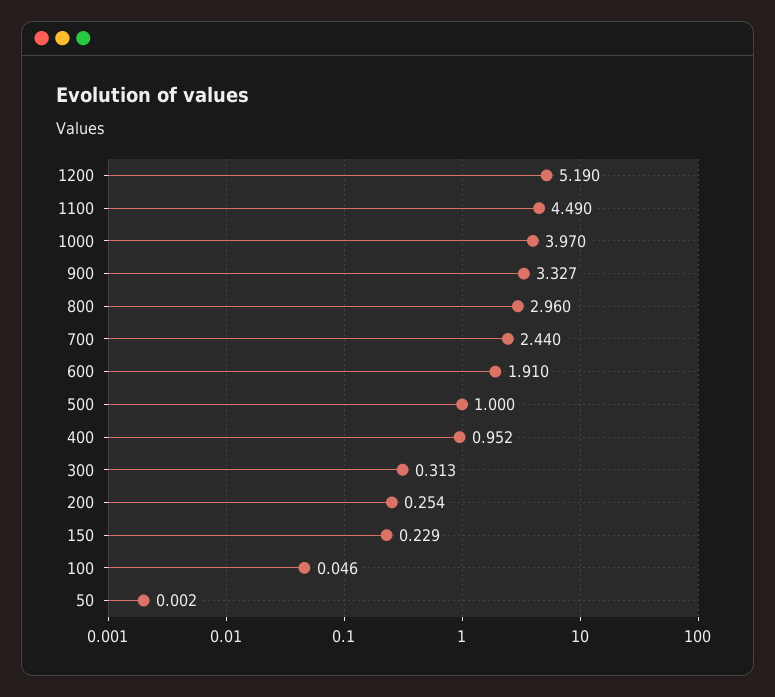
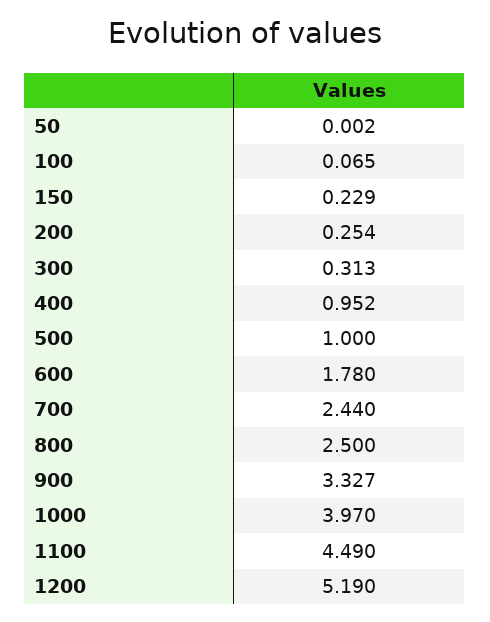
  {
    "1200": 5.19,
    "1100": 4.49,
    "1000": 3.97,
    "900": 3.327,
-   "800": 2.96,
+   "800": 2.5,
    "700": 2.44,
-   "600": 1.91,
+   "600": 1.78,
    "500": 1,
    "400": 0.952,
    "300": 0.313,
    "200": 0.254,
    "150": 0.229,
-   "100": 0.046,
+   "100": 0.065,
    "50": 0.002
  }

